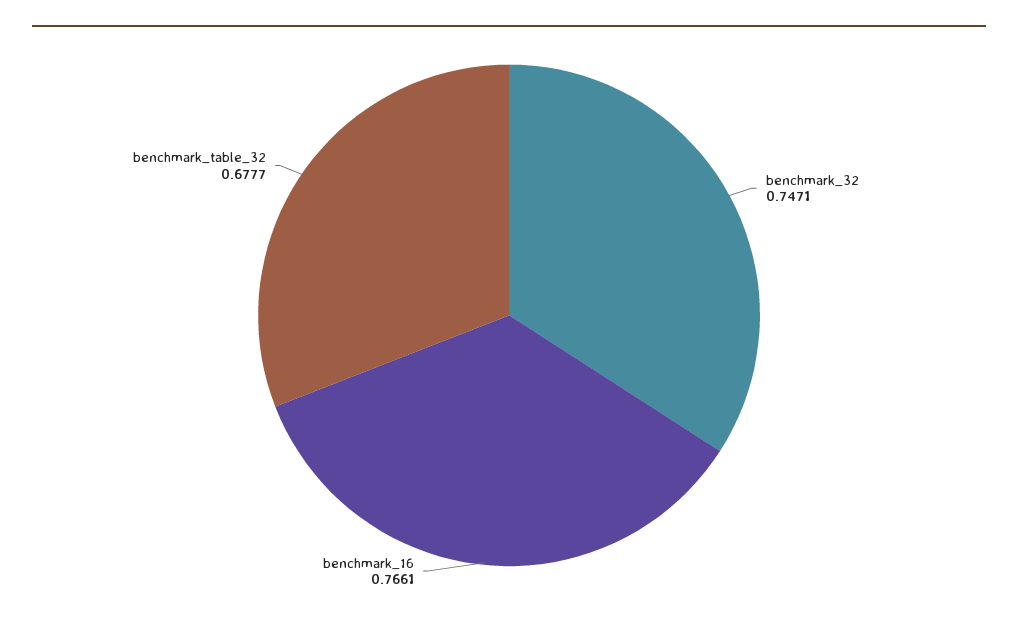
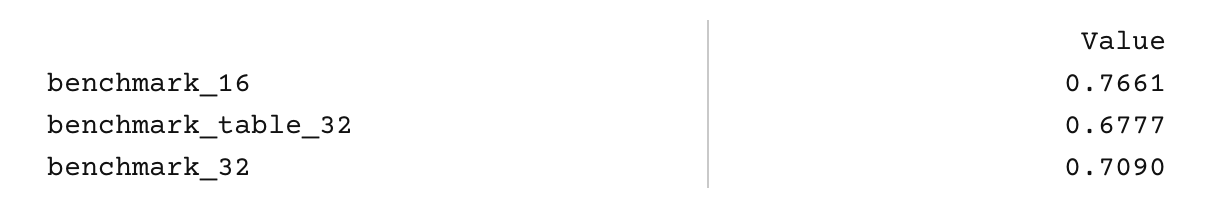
  {
-   "benchmark_32": 0.7471,
+   "benchmark_32": 0.709,
    "benchmark_16": 0.7661,
    "benchmark_table_32": 0.6777
  }

